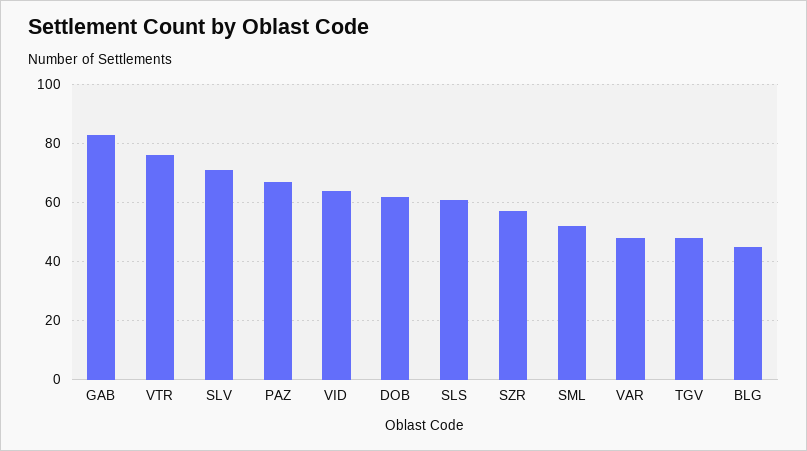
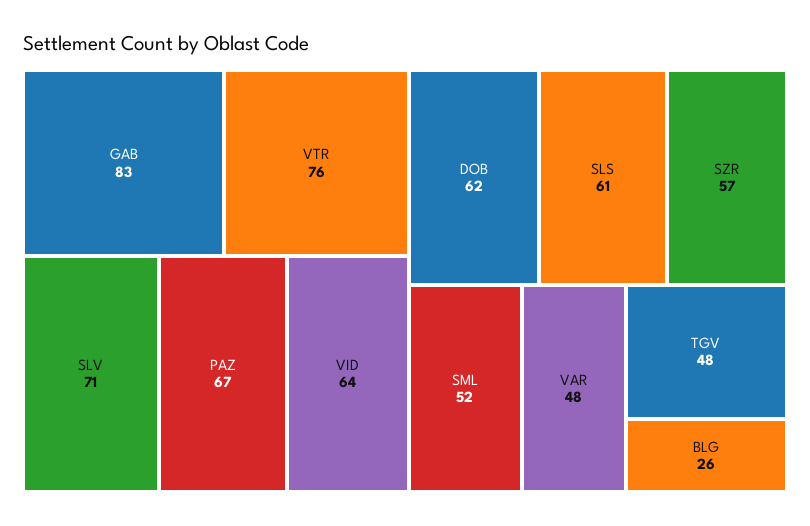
  {
    "GAB": 83,
    "VTR": 76,
    "SLV": 71,
    "PAZ": 67,
    "VID": 64,
    "DOB": 62,
    "SLS": 61,
    "SZR": 57,
    "SML": 52,
    "VAR": 48,
    "TGV": 48,
-   "BLG": 45
+   "BLG": 26
  }

